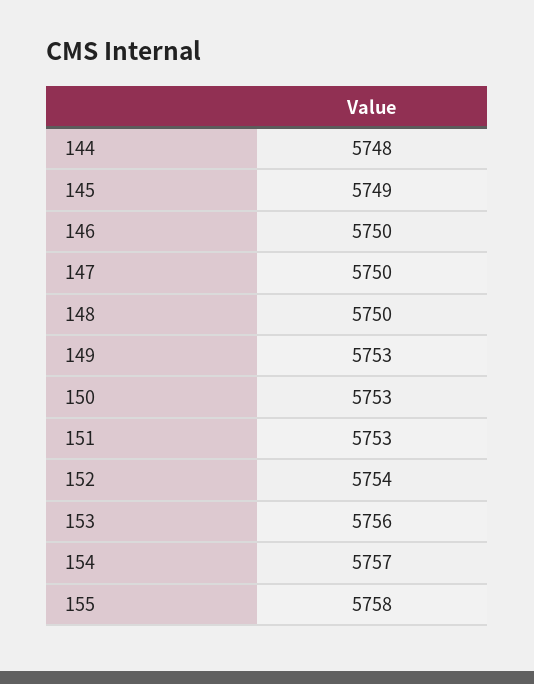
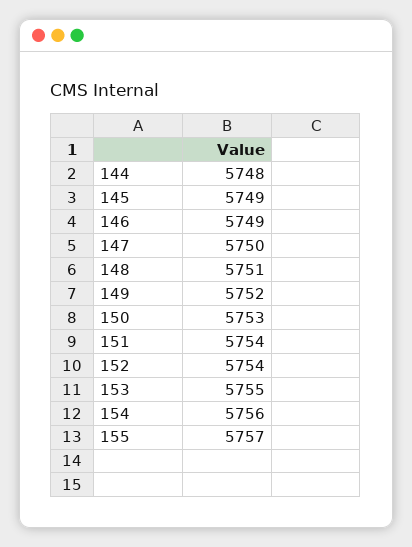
  {
    "144": 5748,
    "145": 5749,
-   "146": 5750,
+   "146": 5749,
    "147": 5750,
-   "148": 5750,
+   "148": 5751,
-   "149": 5753,
+   "149": 5752,
    "150": 5753,
-   "151": 5753,
+   "151": 5754,
    "152": 5754,
-   "153": 5756,
+   "153": 5755,
-   "154": 5757,
+   "154": 5756,
-   "155": 5758
+   "155": 5757
  }

